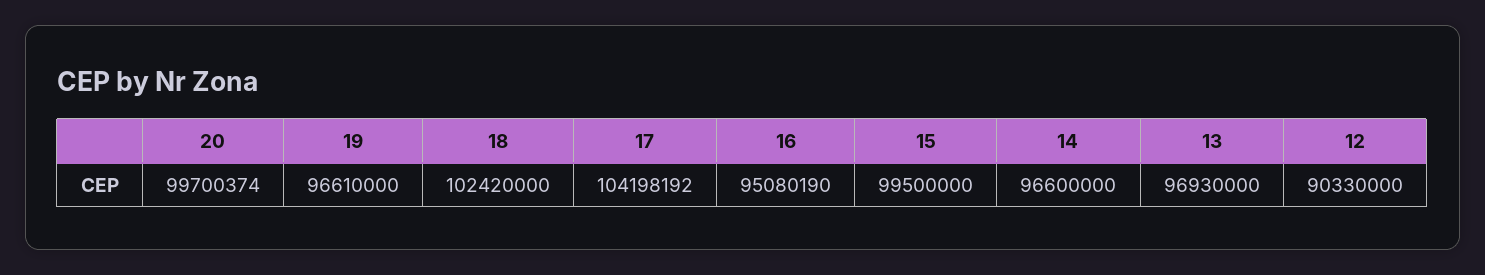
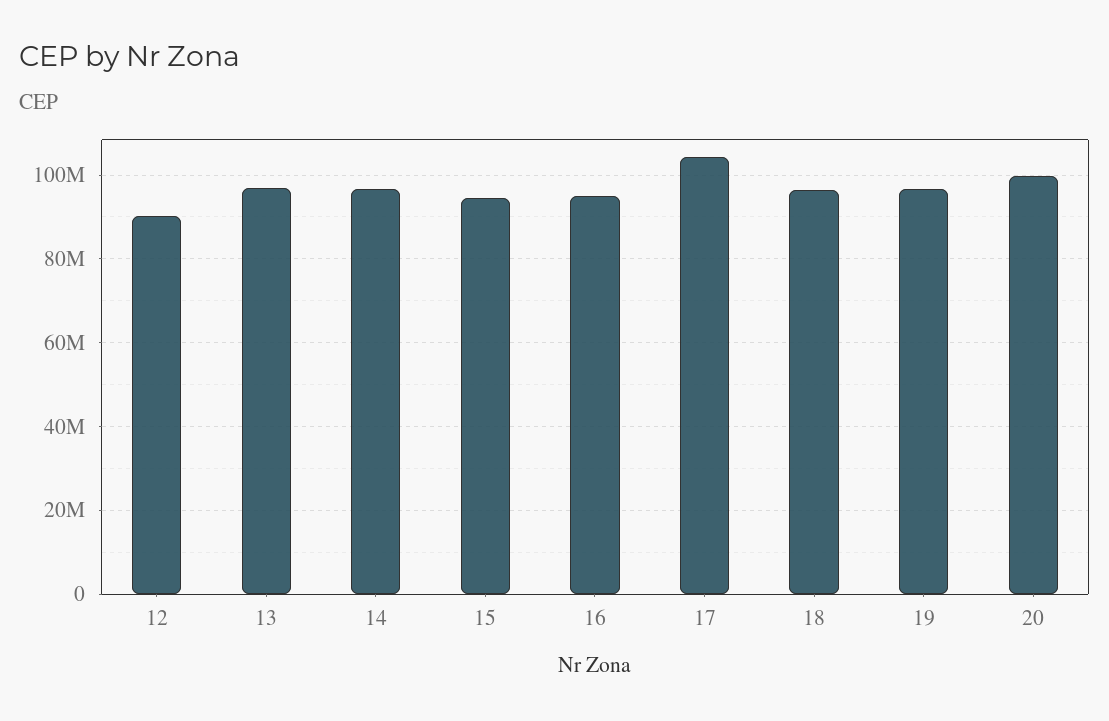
  {
    "20": 99700374,
    "19": 96610000,
-   "18": 102420000,
+   "18": 96000000,
    "17": 104198192,
    "16": 95080190,
-   "15": 99500000,
+   "15": 94000000,
    "14": 96600000,
    "13": 96930000,
    "12": 90330000
  }

